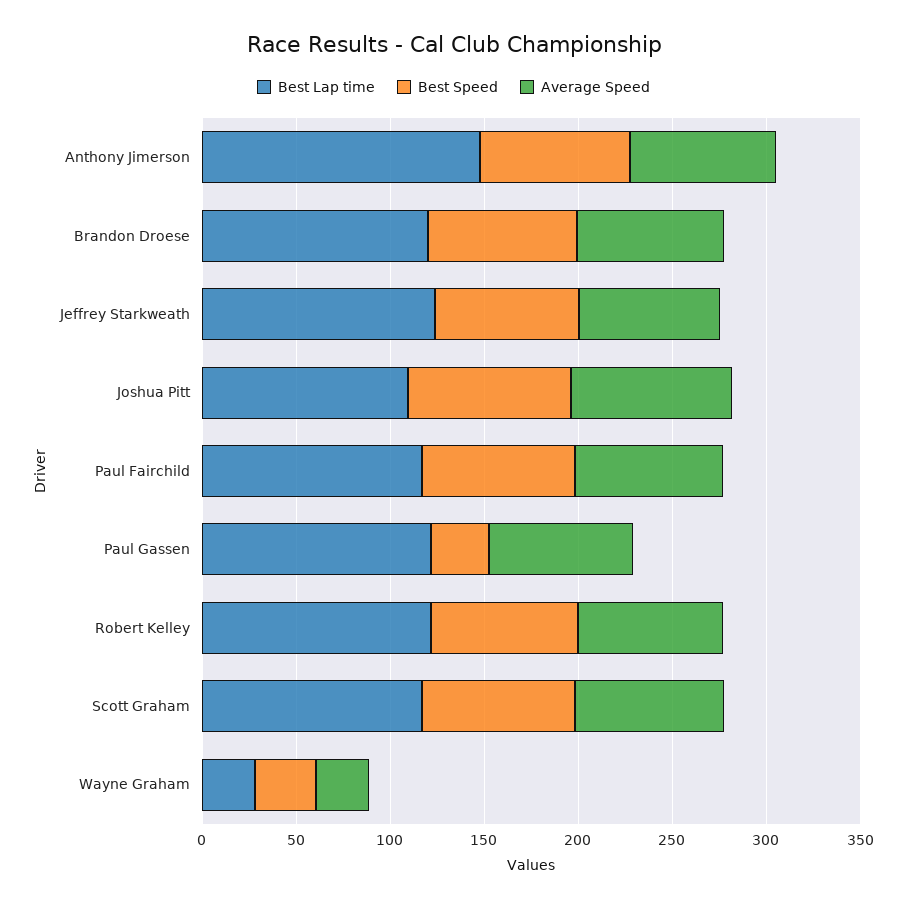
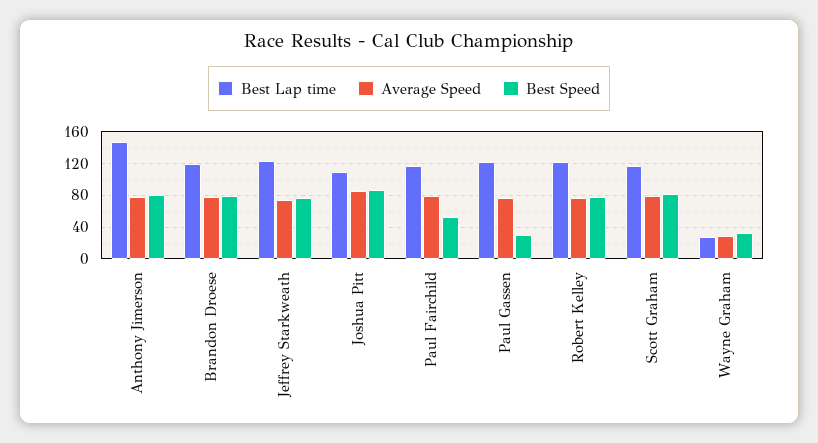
  {
    "Best Lap time": {
      "Anthony Jimerson": 150,
      "Brandon Droese": 120,
      "Jeffrey Starkweath": 120,
      "Joshua Pitt": 110,
      "Paul Fairchild": 120,
      "Paul Gassen": 120,
      "Robert Kelley": 120,
      "Scott Graham": 120,
      "Wayne Graham": 30
    },
    "Best Speed": {
      "Anthony Jimerson": 80,
      "Brandon Droese": 80,
      "Jeffrey Starkweath": 80,
      "Joshua Pitt": 90,
-     "Paul Fairchild": 80,
+     "Paul Fairchild": 50,
      "Paul Gassen": 30,
      "Robert Kelley": 80,
      "Scott Graham": 80,
      "Wayne Graham": 30
    },
    "Average Speed": {
      "Anthony Jimerson": 80,
      "Brandon Droese": 80,
      "Jeffrey Starkweath": 70,
      "Joshua Pitt": 90,
      "Paul Fairchild": 80,
      "Paul Gassen": 80,
      "Robert Kelley": 80,
      "Scott Graham": 80,
      "Wayne Graham": 30
    }
  }

